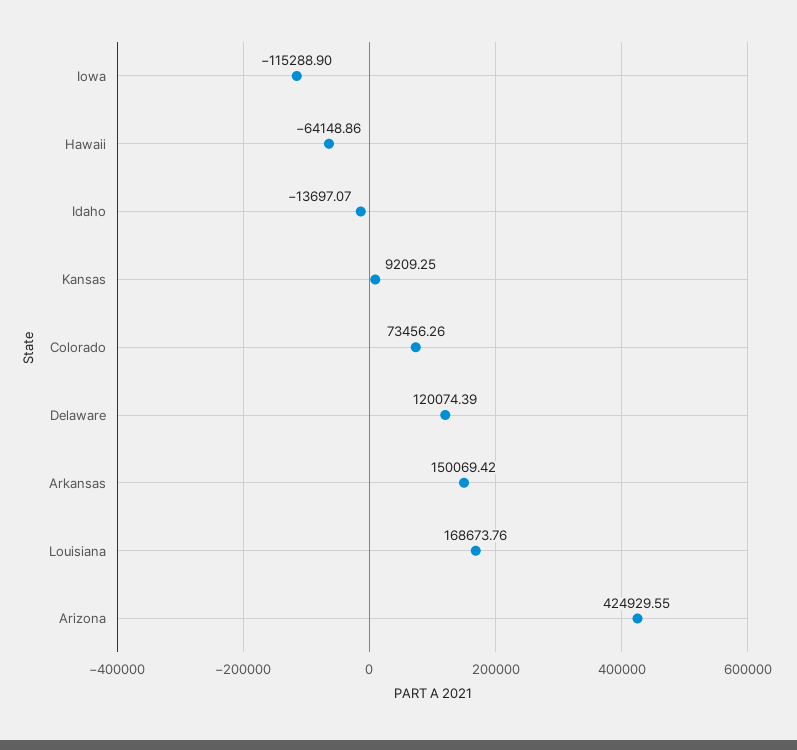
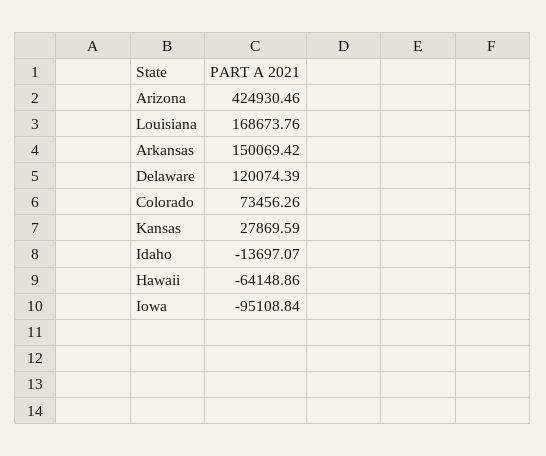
  {
-   "Iowa": -115288.9,
+   "Iowa": -95108.84,
    "Hawaii": -64148.86,
    "Idaho": -13697.07,
-   "Kansas": 9209.25,
+   "Kansas": 27869.59,
    "Colorado": 73456.26,
    "Delaware": 120074.39,
    "Arkansas": 150069.42,
    "Louisiana": 168673.76,
-   "Arizona": 424929.55
+   "Arizona": 424930.46
  }

